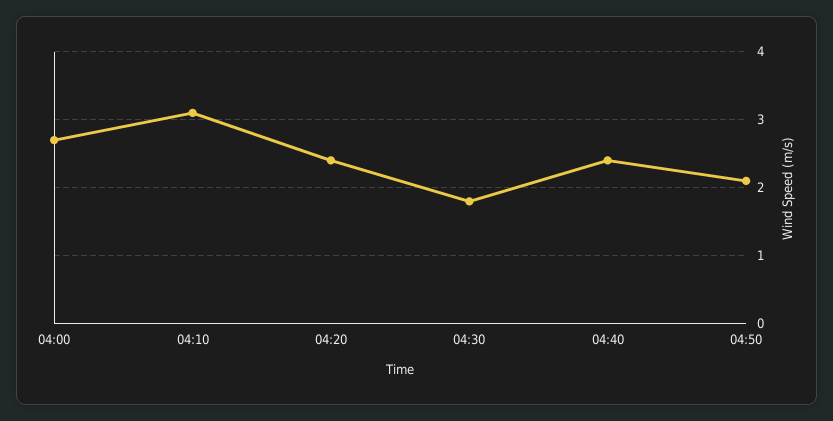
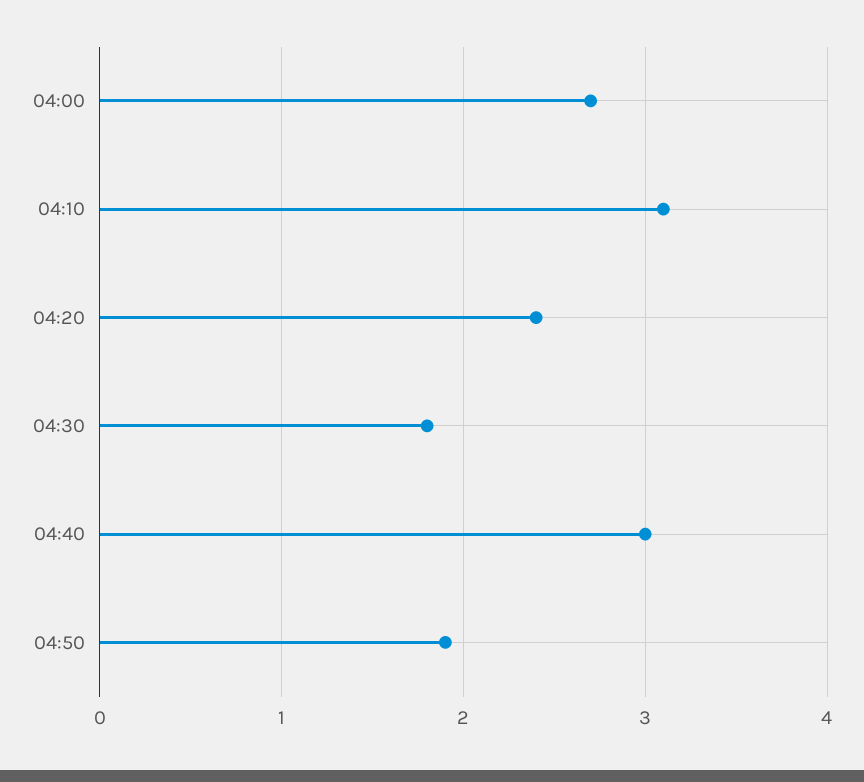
  {
    "04:00": 2.7,
    "04:10": 3.1,
    "04:20": 2.4,
    "04:30": 1.8,
-   "04:40": 2.4,
+   "04:40": 3,
-   "04:50": 2.1
+   "04:50": 1.9
  }

